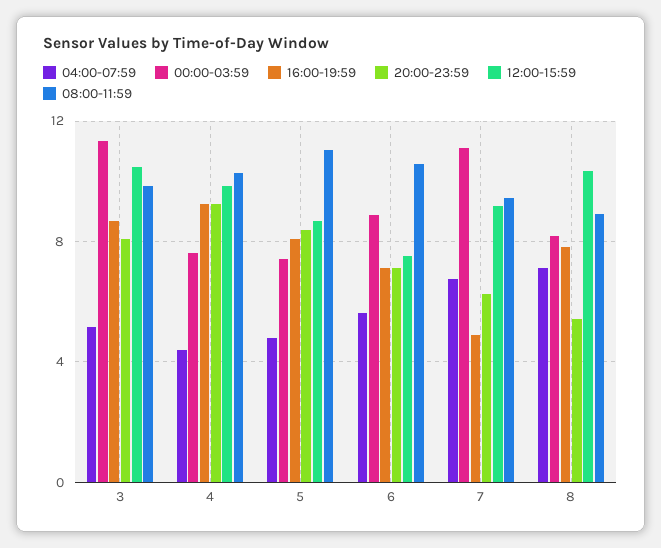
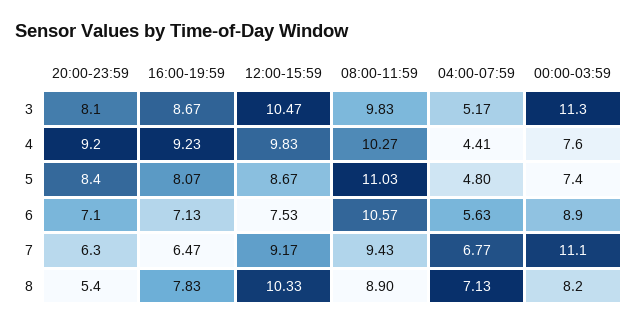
  {
    "04:00-07:59": {
      "3": 5.17,
      "4": 4.41,
      "5": 4.8,
      "6": 5.63,
      "7": 6.77,
      "8": 7.13
    },
    "00:00-03:59": {
      "3": 11.3,
      "4": 7.6,
      "5": 7.4,
      "6": 8.9,
      "7": 11.1,
      "8": 8.2
    },
    "16:00-19:59": {
      "3": 8.67,
      "4": 9.23,
      "5": 8.07,
      "6": 7.13,
-     "7": 5,
+     "7": 6.47,
      "8": 7.83
    },
    "20:00-23:59": {
      "3": 8.1,
      "4": 9.2,
      "5": 8.4,
      "6": 7.1,
      "7": 6.3,
      "8": 5.4
    },
    "12:00-15:59": {
      "3": 10.47,
      "4": 9.83,
      "5": 8.67,
      "6": 7.53,
      "7": 9.17,
      "8": 10.33
    },
    "08:00-11:59": {
      "3": 9.83,
      "4": 10.27,
      "5": 11.03,
      "6": 10.57,
      "7": 9.43,
      "8": 8.9
    }
  }

